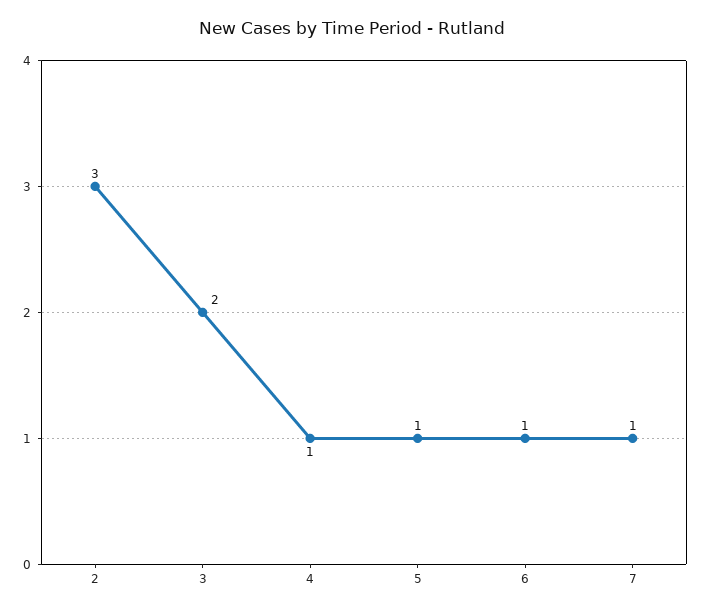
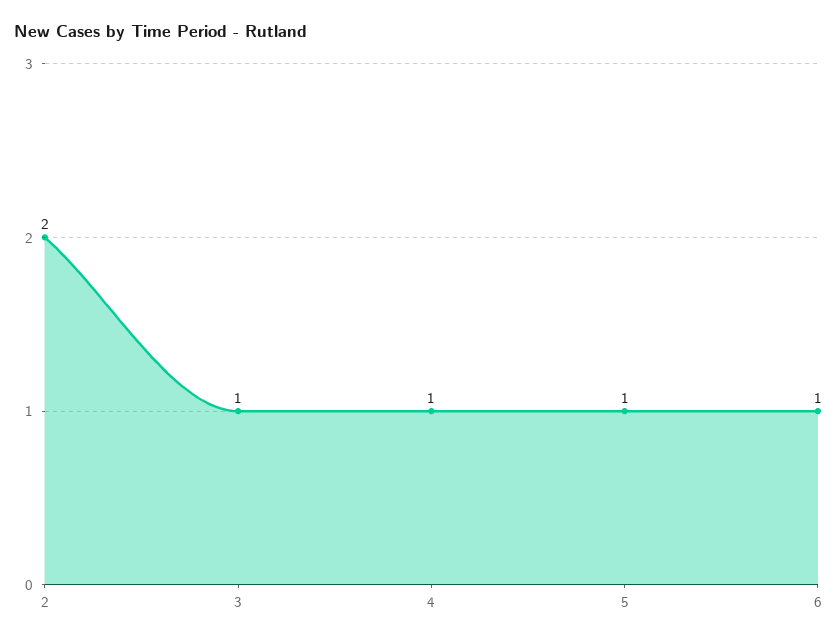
  {
-   "2": 3,
+   "2": 2,
-   "3": 2,
+   "3": 1,
    "4": 1,
    "5": 1,
-   "6": 1,
+   "6": 1
-   "7": 1
  }

